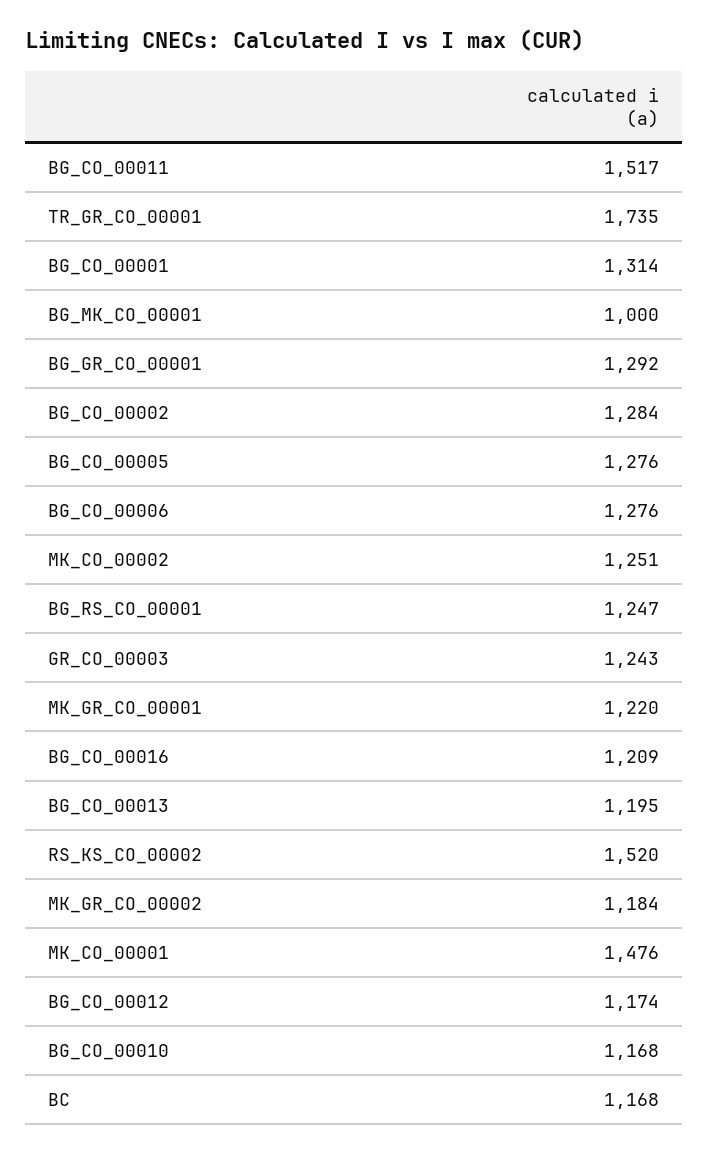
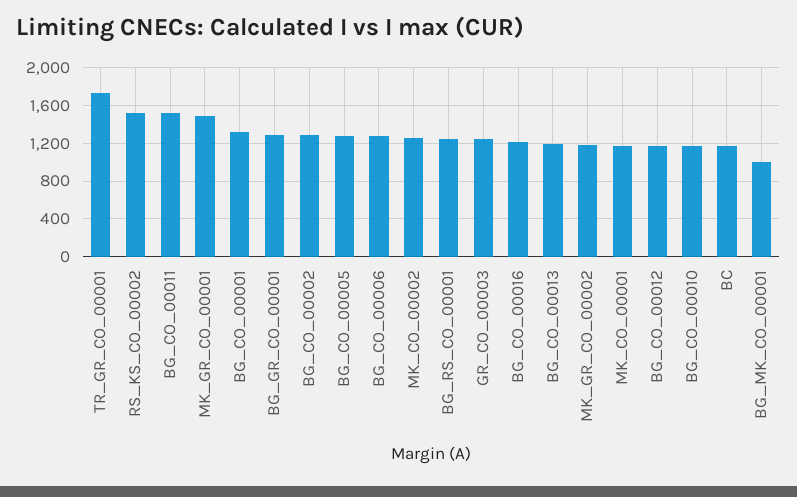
  {
    "BG_CO_00011": 1517,
    "TR_GR_CO_00001": 1735,
    "BG_CO_00001": 1314,
    "BG_MK_CO_00001": 1000,
    "BG_GR_CO_00001": 1292,
    "BG_CO_00002": 1284,
    "BG_CO_00005": 1276,
    "BG_CO_00006": 1276,
    "MK_CO_00002": 1251,
    "BG_RS_CO_00001": 1247,
    "GR_CO_00003": 1243,
-   "MK_GR_CO_00001": 1220,
+   "MK_GR_CO_00001": 1500,
    "BG_CO_00016": 1209,
    "BG_CO_00013": 1195,
    "RS_KS_CO_00002": 1520,
    "MK_GR_CO_00002": 1184,
-   "MK_CO_00001": 1476,
+   "MK_CO_00001": 1200,
    "BG_CO_00012": 1174,
    "BG_CO_00010": 1168,
    "BC": 1168
  }

